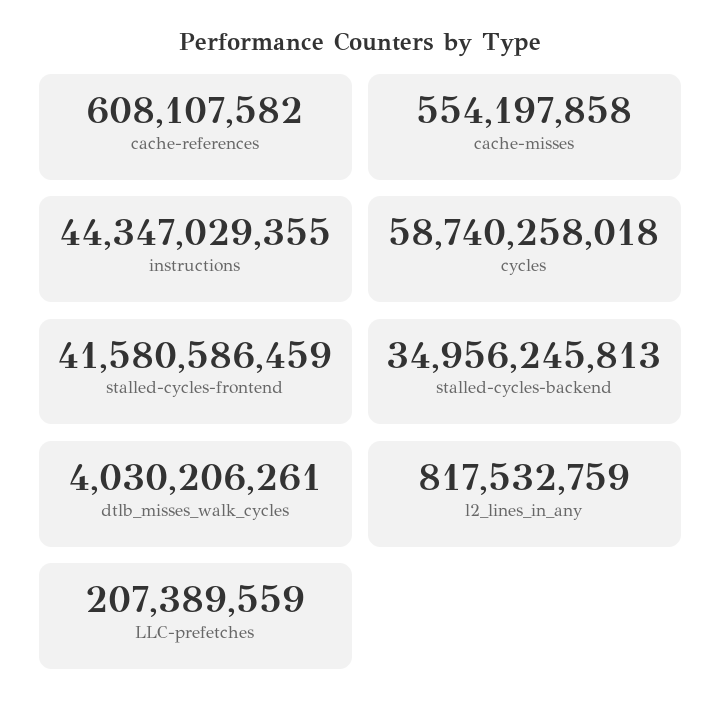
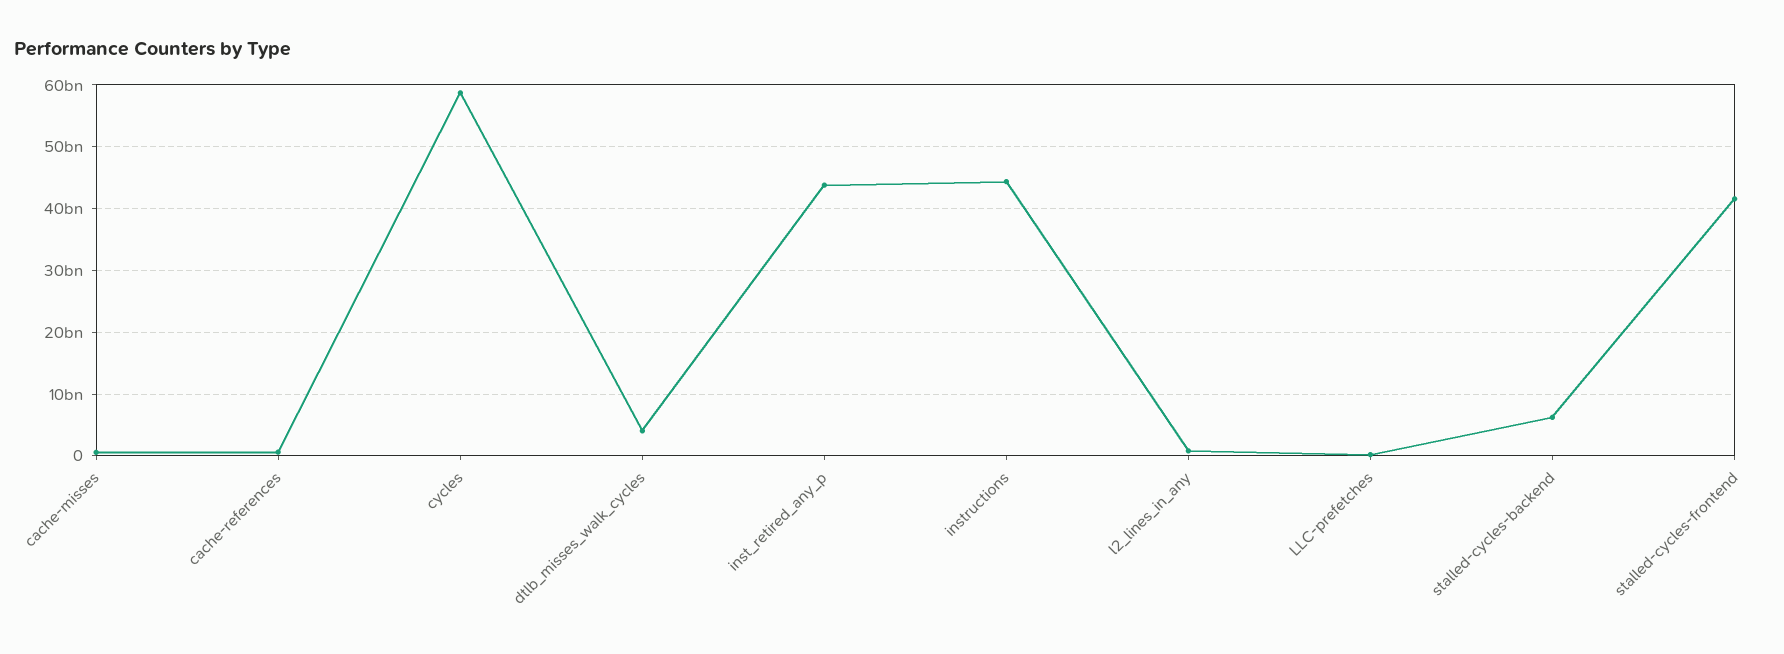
  {
    "cache-references": 608107582,
    "cache-misses": 554197858,
    "instructions": 44347029355,
    "cycles": 58740258018,
    "stalled-cycles-frontend": 41580586459,
-   "stalled-cycles-backend": 34956245813,
+   "stalled-cycles-backend": 6000000000,
    "dtlb_misses_walk_cycles": 4030206261,
    "l2_lines_in_any": 817532759,
-   "LLC-prefetches": 207389559
+   "LLC-prefetches": 207389559,
+   "inst_retired_any_p": 44000000000
  }

